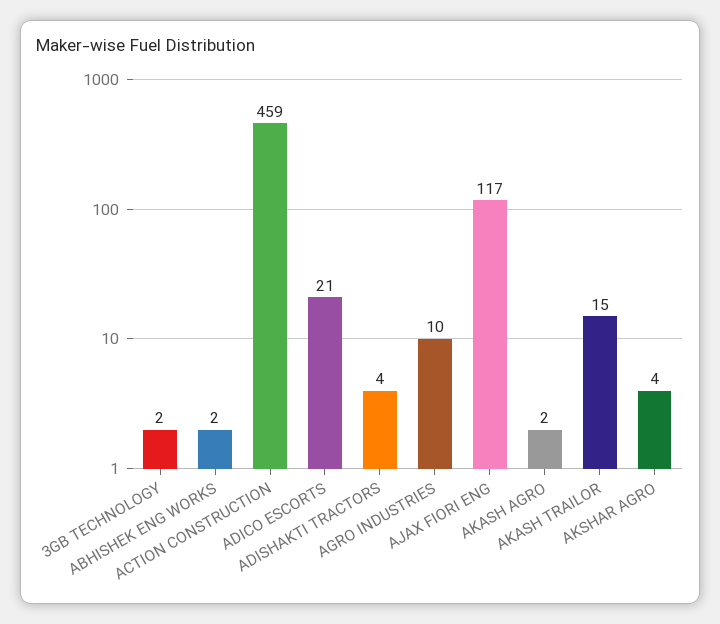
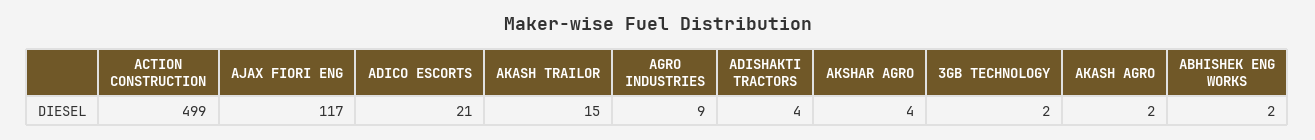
  {
    "3GB TECHNOLOGY": 2,
    "ABHISHEK ENG WORKS": 2,
-   "ACTION CONSTRUCTION": 459,
+   "ACTION CONSTRUCTION": 499,
    "ADICO ESCORTS": 21,
    "ADISHAKTI TRACTORS": 4,
-   "AGRO INDUSTRIES": 10,
+   "AGRO INDUSTRIES": 9,
    "AJAX FIORI ENG": 117,
    "AKASH AGRO": 2,
    "AKASH TRAILOR": 15,
    "AKSHAR AGRO": 4
  }

